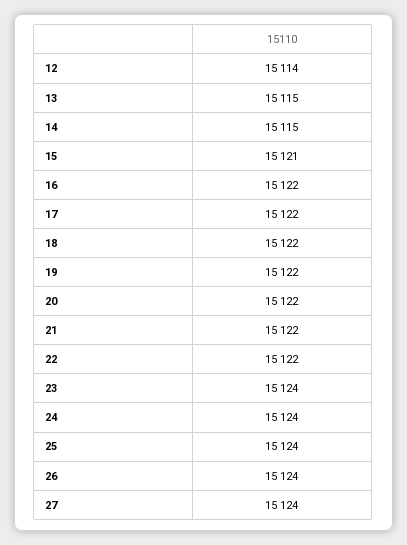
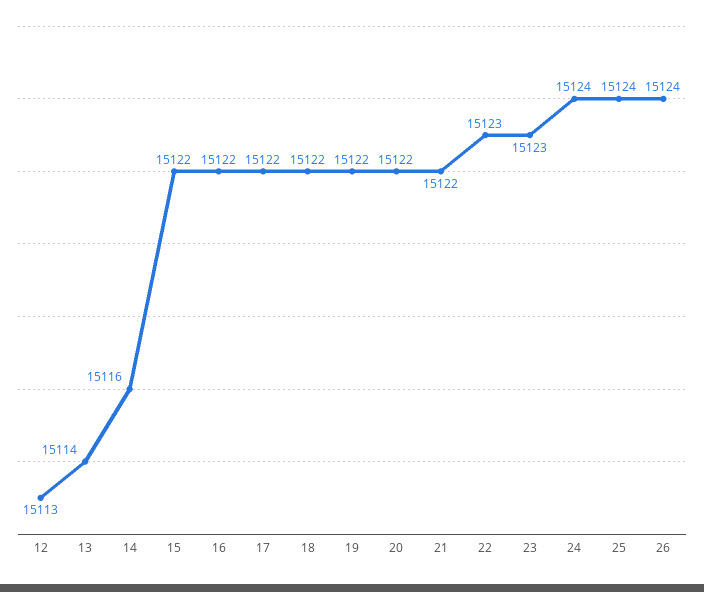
  {
-   "12": 15114,
+   "12": 15113,
-   "13": 15115,
+   "13": 15114,
-   "14": 15115,
+   "14": 15116,
-   "15": 15121,
+   "15": 15122,
    "16": 15122,
    "17": 15122,
    "18": 15122,
    "19": 15122,
    "20": 15122,
    "21": 15122,
-   "22": 15122,
+   "22": 15123,
-   "23": 15124,
+   "23": 15123,
    "24": 15124,
    "25": 15124,
-   "26": 15124,
+   "26": 15124
-   "27": 15124
  }

